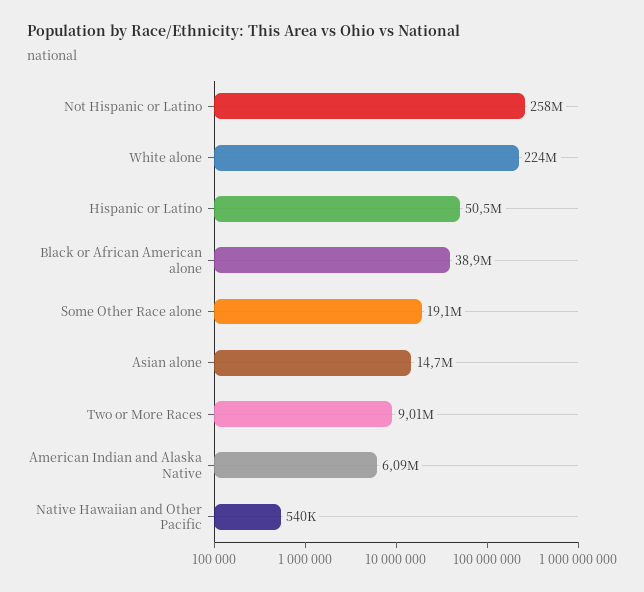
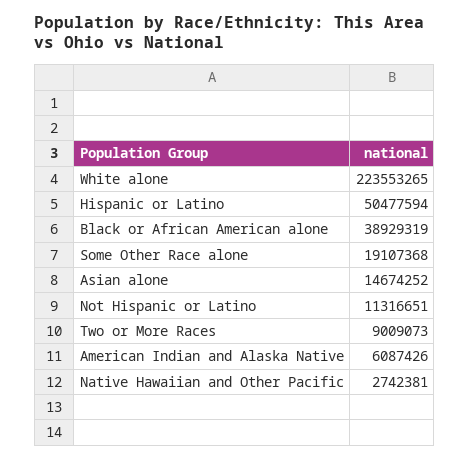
  {
-   "Not Hispanic or Latino": 258000000,
+   "Not Hispanic or Latino": 11316651,
    "White alone": 223553265,
    "Hispanic or Latino": 50477594,
    "Black or African American alone": 38929319,
    "Some Other Race alone": 19107368,
    "Asian alone": 14674252,
    "Two or More Races": 9009073,
    "American Indian and Alaska Native": 6087426,
-   "Native Hawaiian and Other Pacific": 540000
+   "Native Hawaiian and Other Pacific": 2742381
  }

